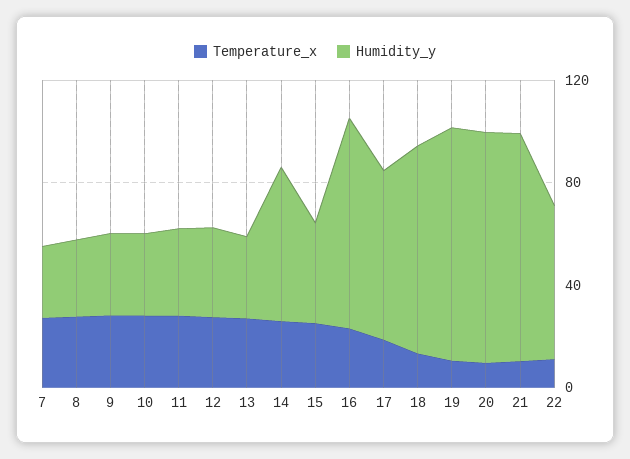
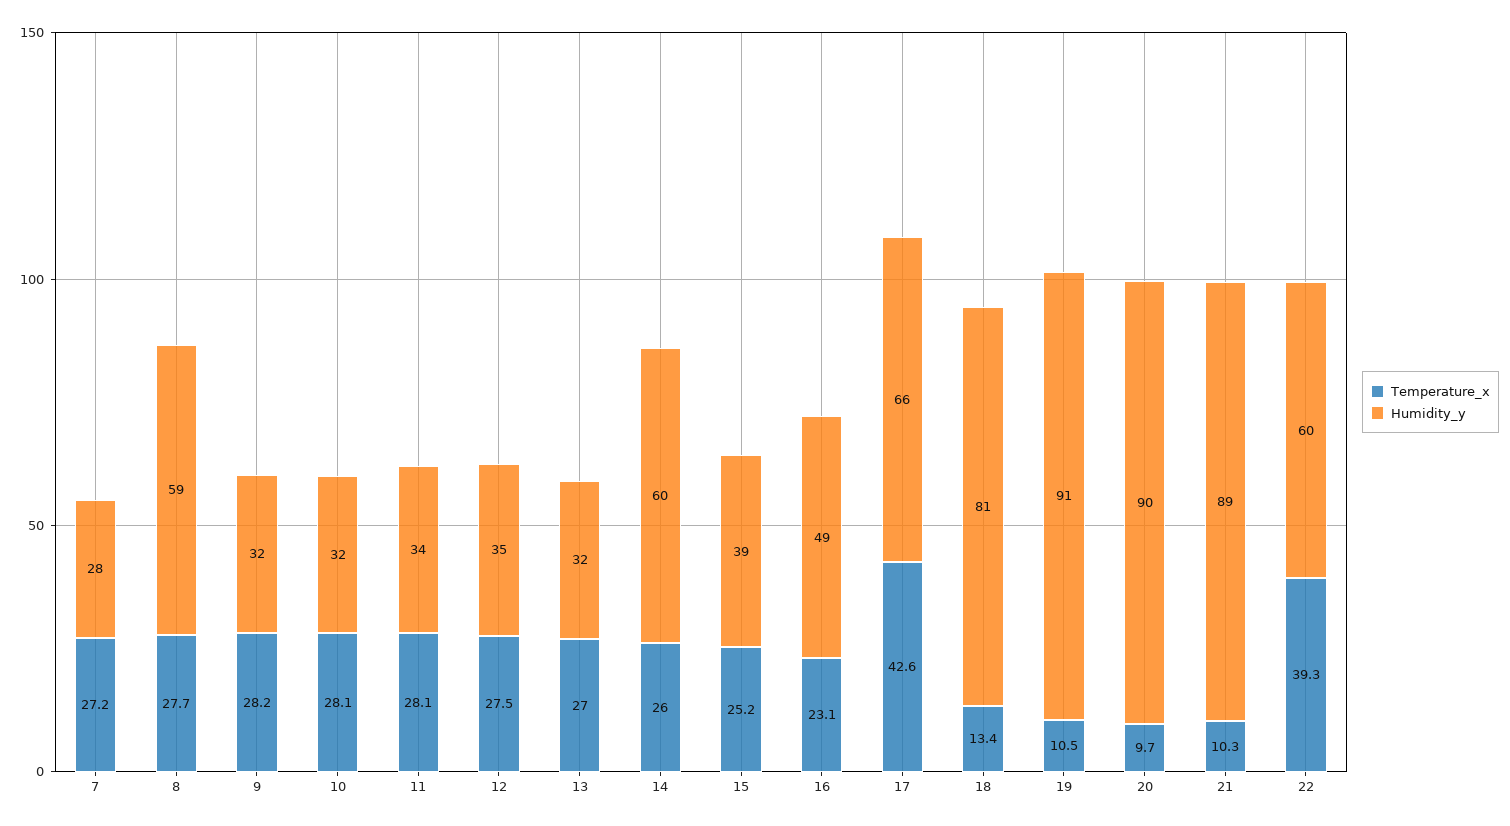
  {
    "Temperature_x": {
      "7": 27.2,
      "8": 27.7,
      "9": 28.2,
      "10": 28.1,
      "11": 28.1,
      "12": 27.5,
      "13": 27,
      "14": 26,
      "15": 25.2,
      "16": 23.1,
-     "17": 20,
+     "17": 42.6,
      "18": 13.4,
      "19": 10.5,
      "20": 9.7,
      "21": 10.3,
-     "22": 10
+     "22": 39.3
    },
    "Humidity_y": {
      "7": 28,
-     "8": 30,
+     "8": 59,
      "9": 32,
      "10": 32,
      "11": 34,
      "12": 35,
      "13": 32,
      "14": 60,
      "15": 39,
-     "16": 80,
+     "16": 49,
      "17": 66,
      "18": 81,
      "19": 91,
      "20": 90,
      "21": 89,
      "22": 60
    }
  }

